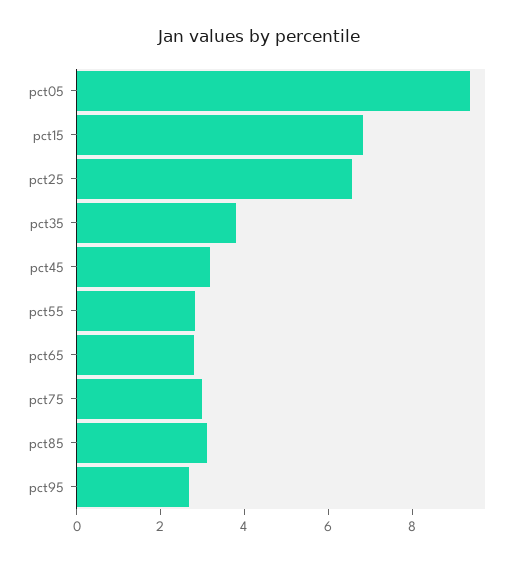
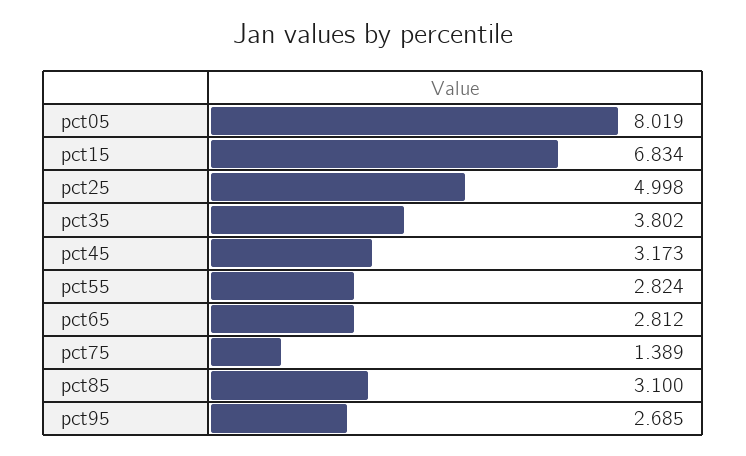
  {
-   "pct05": 9.5,
+   "pct05": 8.019,
    "pct15": 6.834,
-   "pct25": 6.5,
+   "pct25": 4.998,
    "pct35": 3.802,
    "pct45": 3.173,
    "pct55": 2.824,
    "pct65": 2.812,
-   "pct75": 3,
+   "pct75": 1.389,
    "pct85": 3.1,
    "pct95": 2.685
  }

